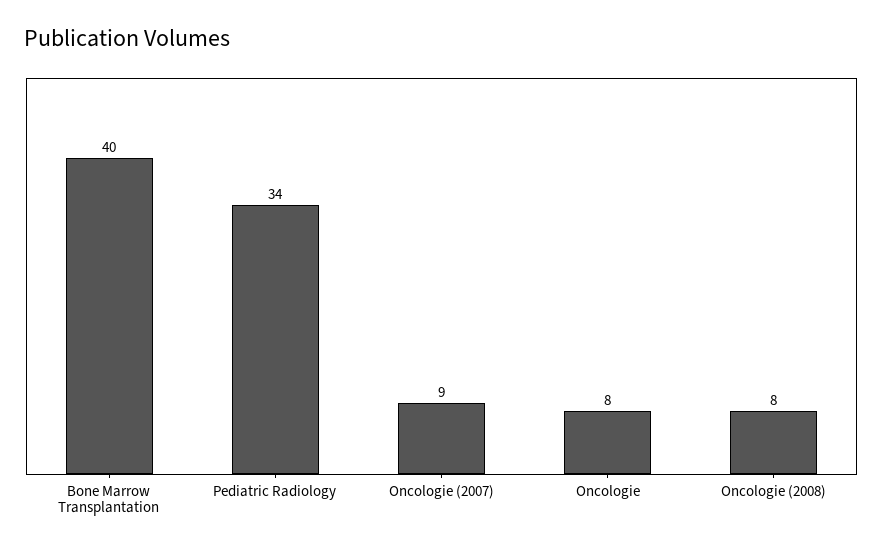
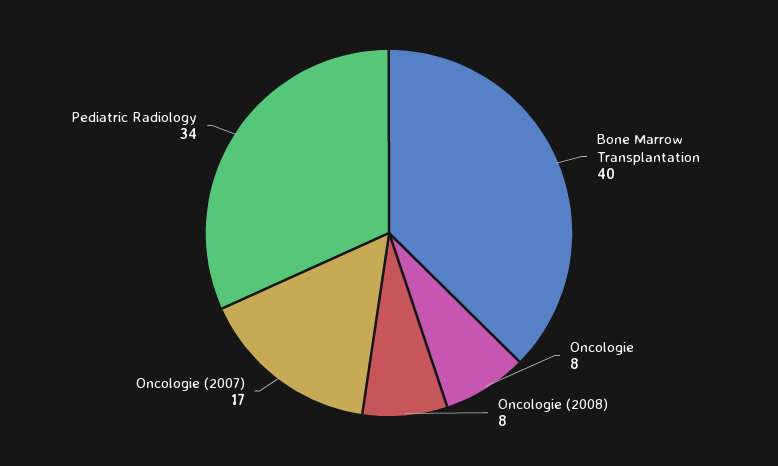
  {
    "Bone Marrow Transplantation": 40,
    "Pediatric Radiology": 34,
-   "Oncologie (2007)": 9,
+   "Oncologie (2007)": 17,
    "Oncologie": 8,
    "Oncologie (2008)": 8
  }

